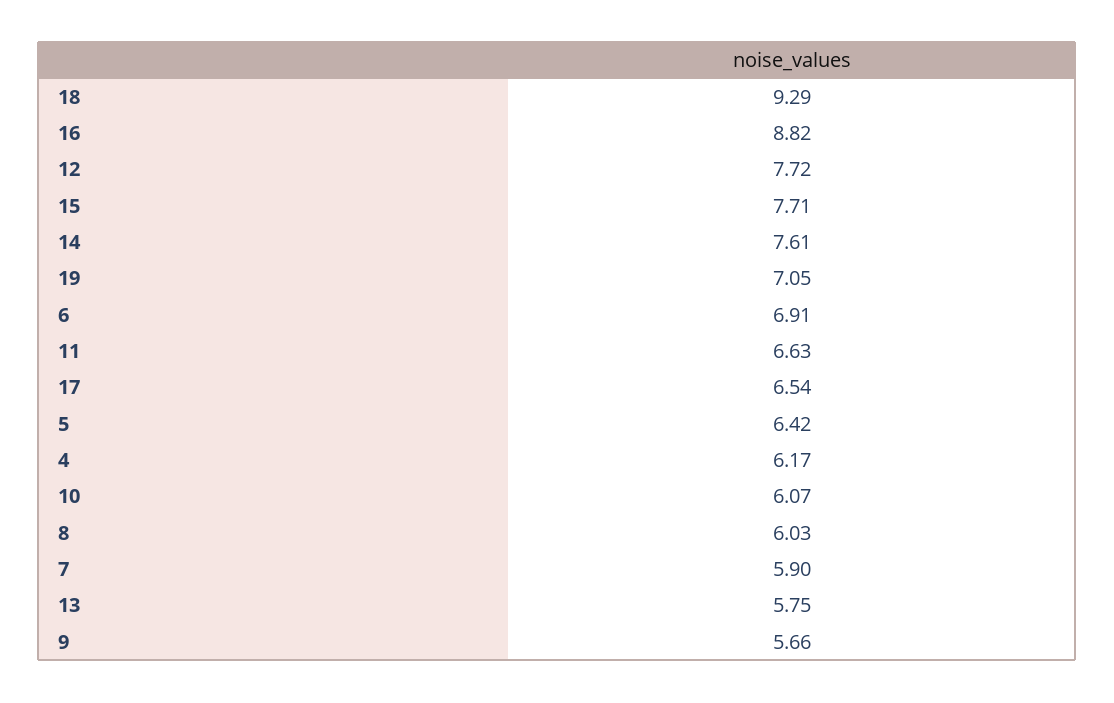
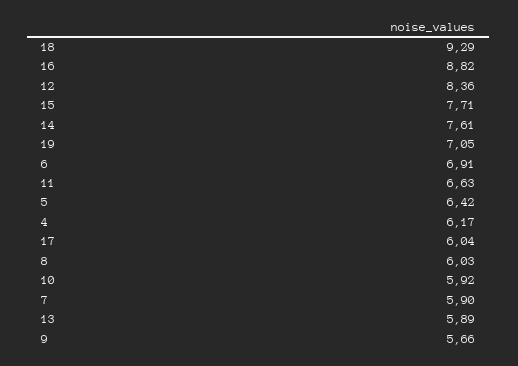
  {
    "18": 9.29,
    "16": 8.82,
-   "12": 7.72,
+   "12": 8.36,
    "15": 7.71,
    "14": 7.61,
    "19": 7.05,
    "6": 6.91,
    "11": 6.63,
-   "17": 6.54,
+   "17": 6.04,
    "5": 6.42,
    "4": 6.17,
-   "10": 6.07,
+   "10": 5.92,
    "8": 6.03,
    "7": 5.9,
-   "13": 5.75,
+   "13": 5.89,
    "9": 5.66
  }

